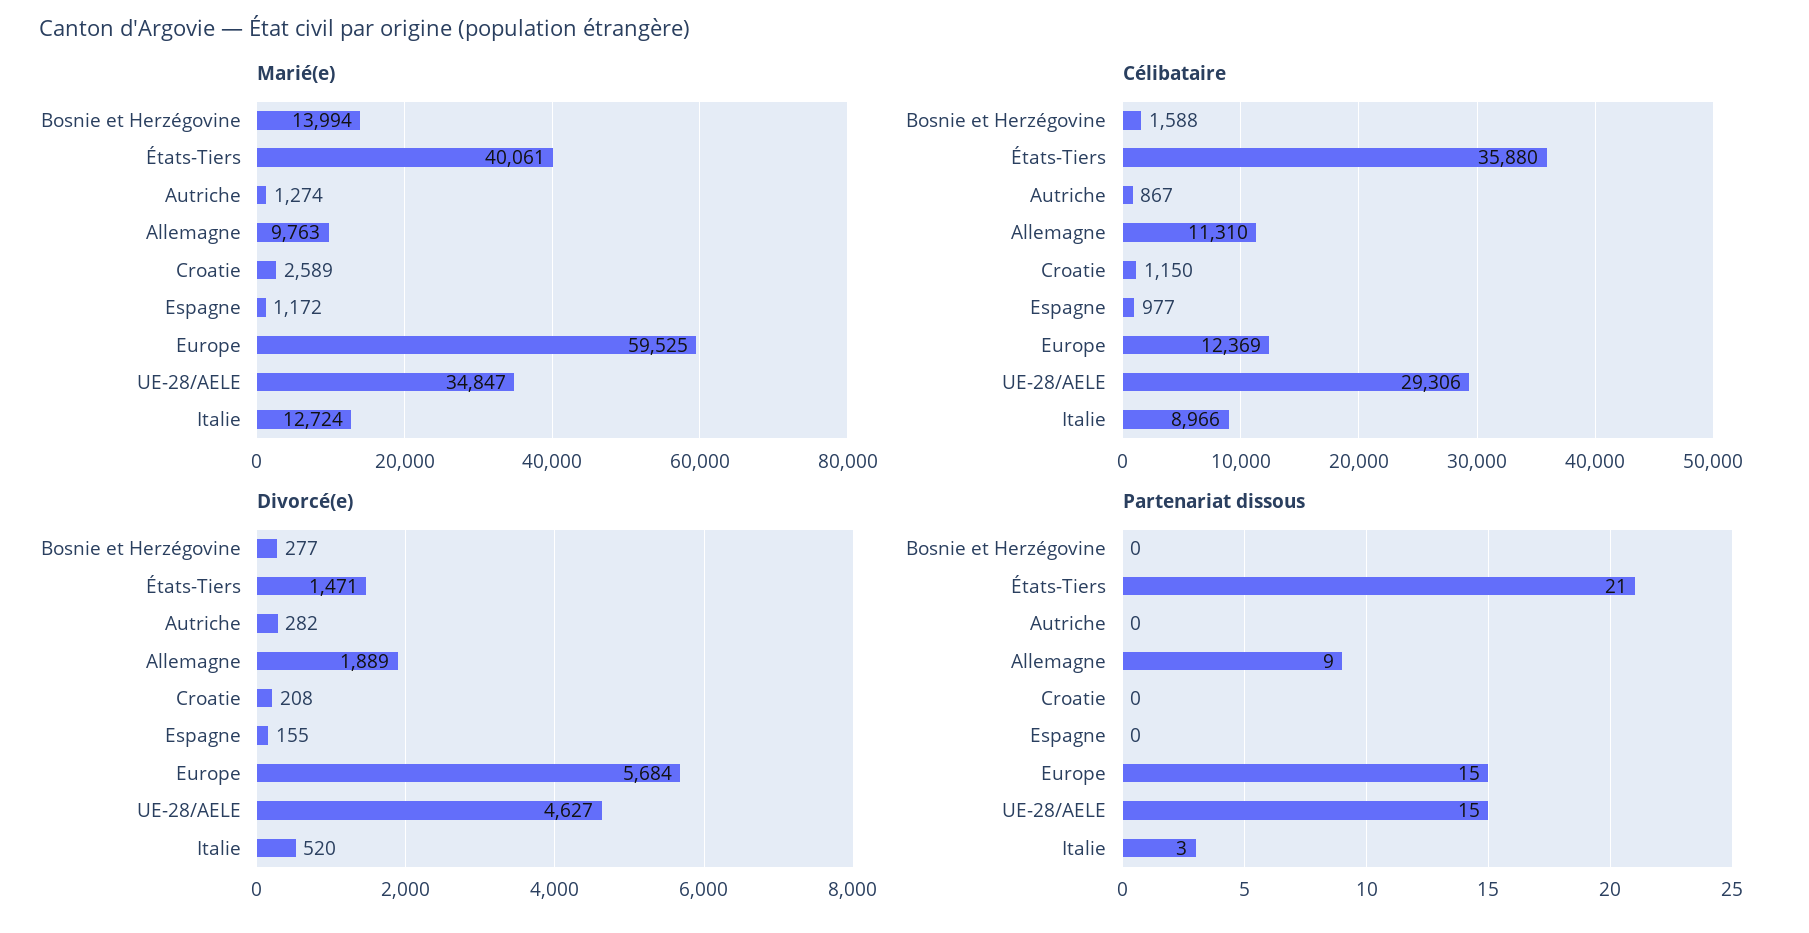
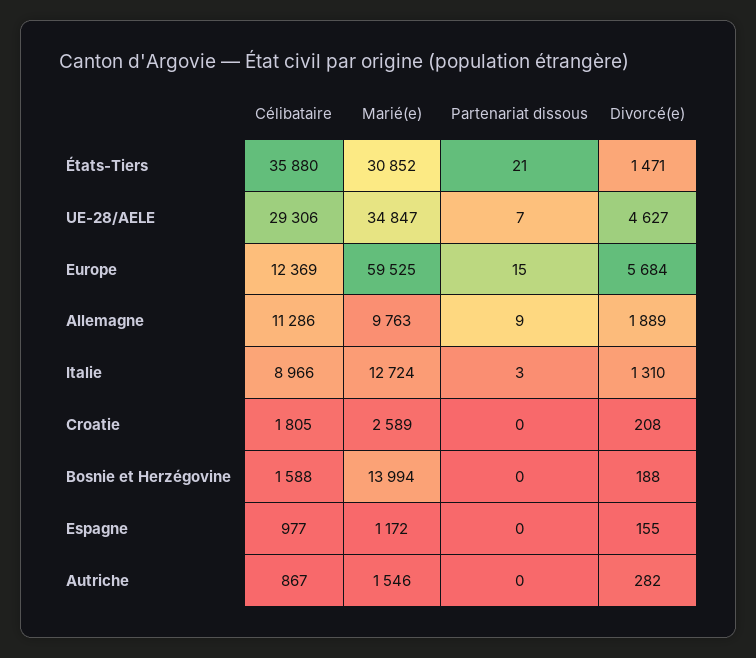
  {
    "Marié(e)": {
      "Bosnie et Herzégovine": 13994,
-     "États-Tiers": 40061,
+     "États-Tiers": 30852,
-     "Autriche": 1274,
+     "Autriche": 1546,
      "Allemagne": 9763,
      "Croatie": 2589,
      "Espagne": 1172,
      "Europe": 59525,
      "UE-28/AELE": 34847,
      "Italie": 12724
    },
    "Célibataire": {
      "Bosnie et Herzégovine": 1588,
      "États-Tiers": 35880,
      "Autriche": 867,
-     "Allemagne": 11310,
+     "Allemagne": 11286,
-     "Croatie": 1150,
+     "Croatie": 1805,
      "Espagne": 977,
      "Europe": 12369,
      "UE-28/AELE": 29306,
      "Italie": 8966
    },
    "Divorcé(e)": {
-     "Bosnie et Herzégovine": 277,
+     "Bosnie et Herzégovine": 188,
      "États-Tiers": 1471,
      "Autriche": 282,
      "Allemagne": 1889,
      "Croatie": 208,
      "Espagne": 155,
      "Europe": 5684,
      "UE-28/AELE": 4627,
-     "Italie": 520
+     "Italie": 1310
    },
    "Partenariat dissous": {
      "Bosnie et Herzégovine": 0,
      "États-Tiers": 21,
      "Autriche": 0,
      "Allemagne": 9,
      "Croatie": 0,
      "Espagne": 0,
      "Europe": 15,
-     "UE-28/AELE": 15,
+     "UE-28/AELE": 7,
      "Italie": 3
    }
  }

